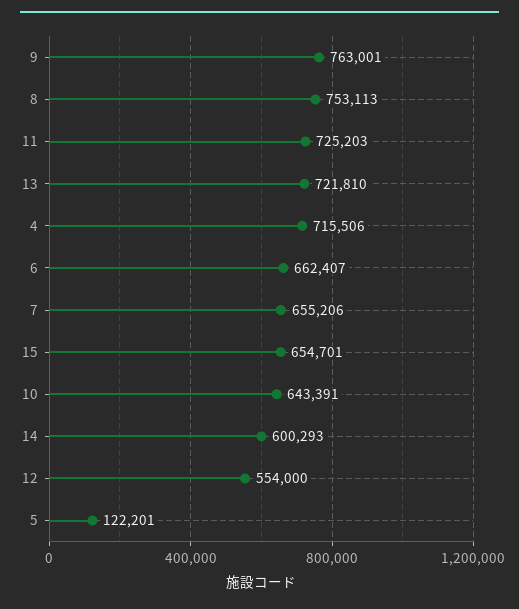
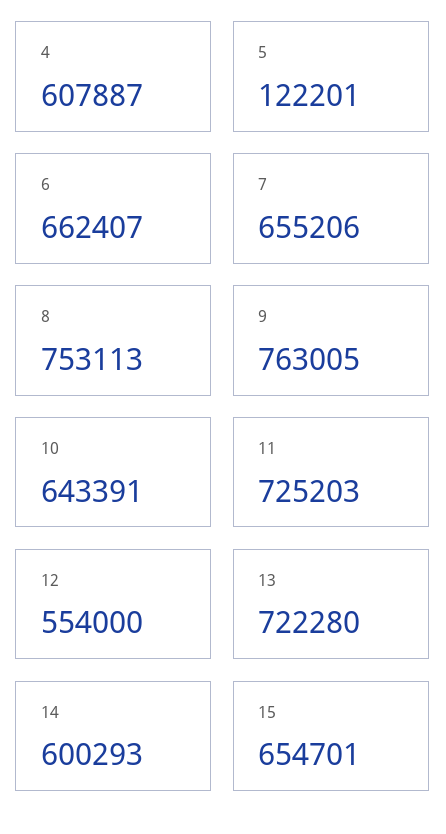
  {
-   "9": 763001,
+   "9": 763005,
    "8": 753113,
    "11": 725203,
-   "13": 721810,
+   "13": 722280,
-   "4": 715506,
+   "4": 607887,
    "6": 662407,
    "7": 655206,
    "15": 654701,
    "10": 643391,
    "14": 600293,
    "12": 554000,
    "5": 122201
  }

